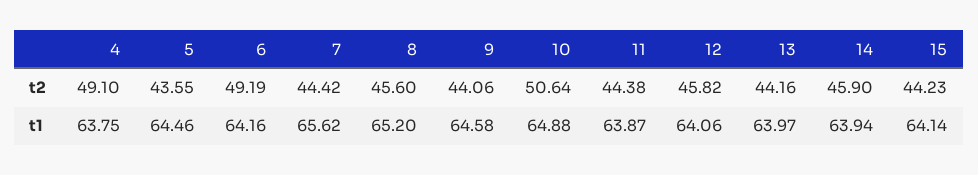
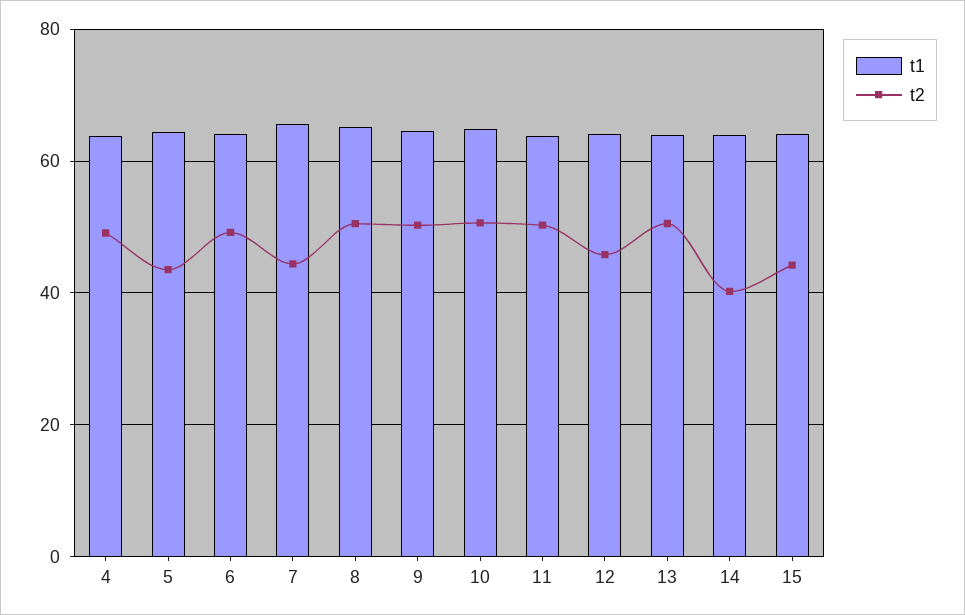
  {
    "t2": {
      "4": 49.1,
      "5": 43.55,
      "6": 49.19,
      "7": 44.42,
-     "8": 45.6,
+     "8": 50,
-     "9": 44.06,
+     "9": 50,
      "10": 50.64,
-     "11": 44.38,
+     "11": 50,
      "12": 45.82,
-     "13": 44.16,
+     "13": 50,
-     "14": 45.9,
+     "14": 40,
      "15": 44.23
    },
    "t1": {
      "4": 63.75,
      "5": 64.46,
      "6": 64.16,
      "7": 65.62,
      "8": 65.2,
      "9": 64.58,
      "10": 64.88,
      "11": 63.87,
      "12": 64.06,
      "13": 63.97,
      "14": 63.94,
      "15": 64.14
    }
  }

